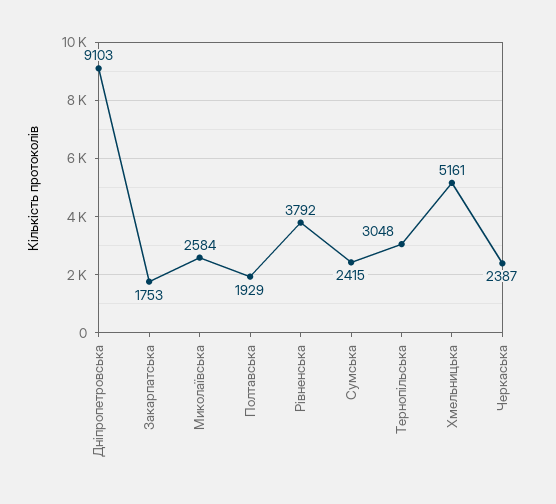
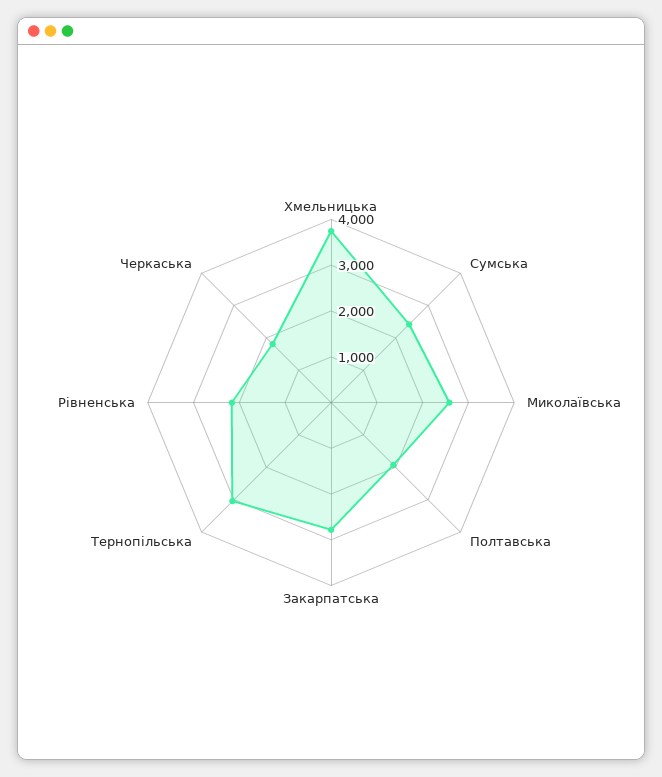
  {
-   "Дніпропетровська": 9103,
-   "Закарпатська": 1753,
+   "Закарпатська": 2800,
    "Миколаївська": 2584,
    "Полтавська": 1929,
-   "Рівненська": 3792,
+   "Рівненська": 2200,
    "Сумська": 2415,
    "Тернопільська": 3048,
-   "Хмельницька": 5161,
+   "Хмельницька": 3800,
-   "Черкаська": 2387
+   "Черкаська": 1800
  }

